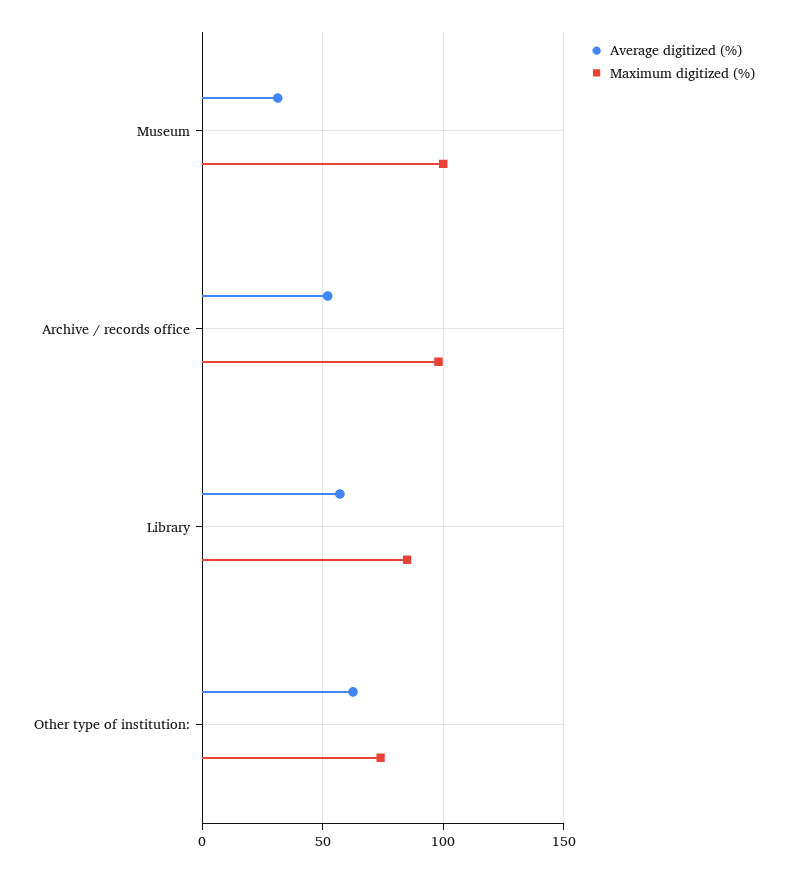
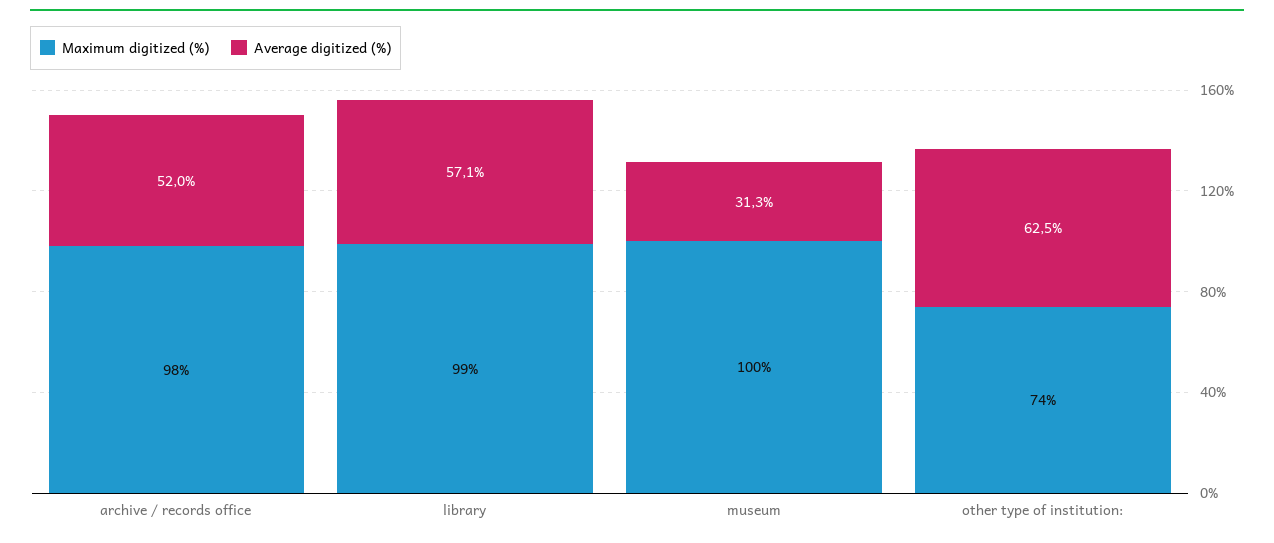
  {
    "Average digitized (%)": {
      "Museum": 31.3,
      "Archive / records office": 52,
      "Library": 57.1,
      "Other type of institution:": 62.5
    },
    "Maximum digitized (%)": {
      "Museum": 100,
      "Archive / records office": 98,
-     "Library": 85,
+     "Library": 99,
      "Other type of institution:": 74
    }
  }

